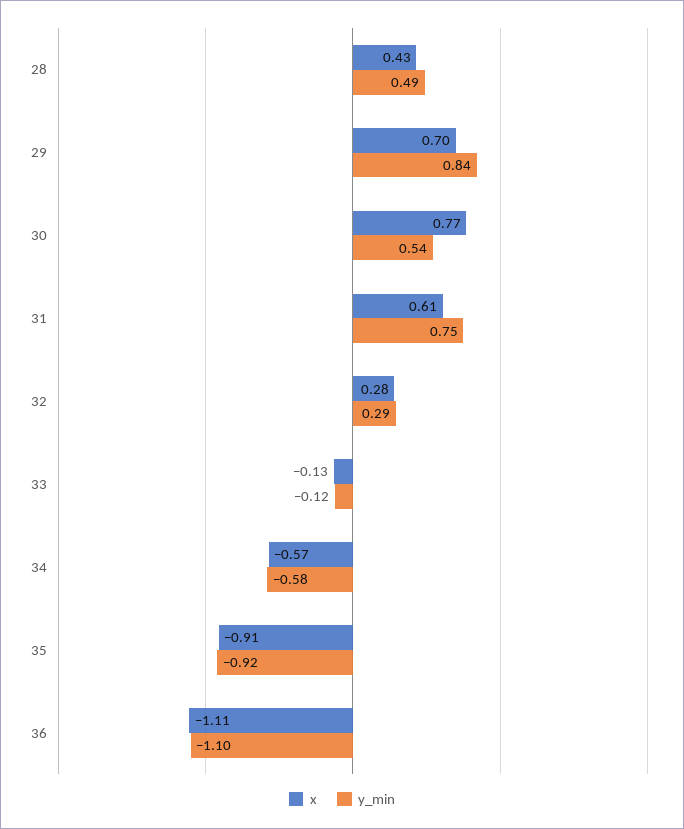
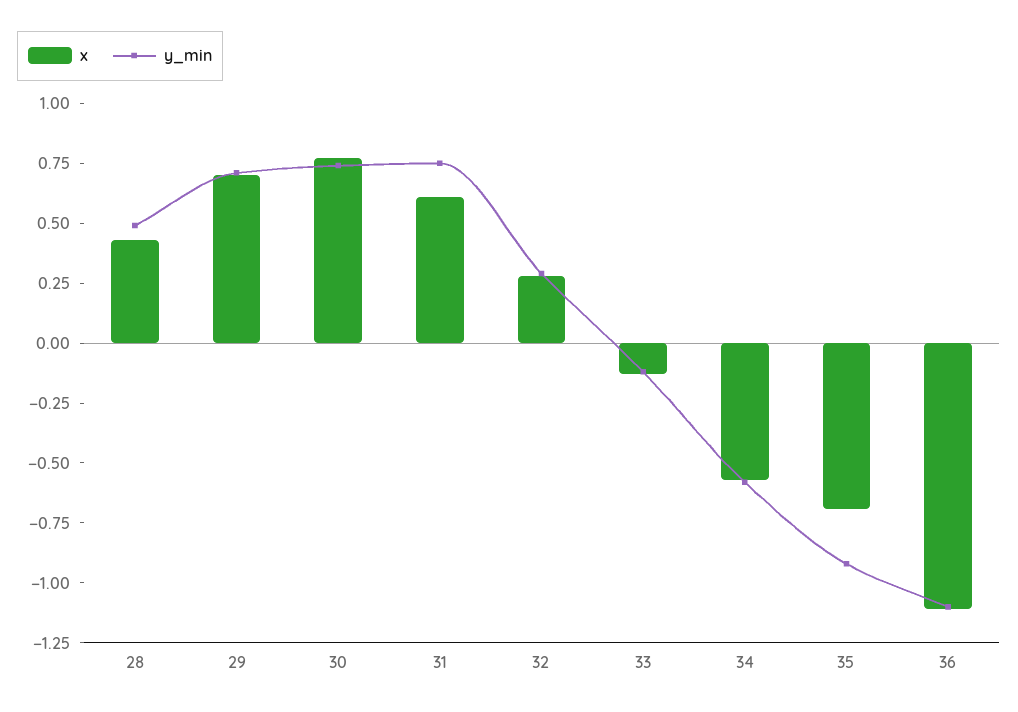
  {
    "x": {
      "28": 0.43,
      "29": 0.7,
      "30": 0.77,
      "31": 0.61,
      "32": 0.28,
      "33": -0.13,
      "34": -0.57,
-     "35": -0.91,
+     "35": -0.7,
      "36": -1.11
    },
    "y_min": {
      "28": 0.49,
-     "29": 0.84,
+     "29": 0.7,
-     "30": 0.54,
+     "30": 0.75,
      "31": 0.75,
      "32": 0.29,
      "33": -0.12,
      "34": -0.58,
      "35": -0.92,
      "36": -1.1
    }
  }

